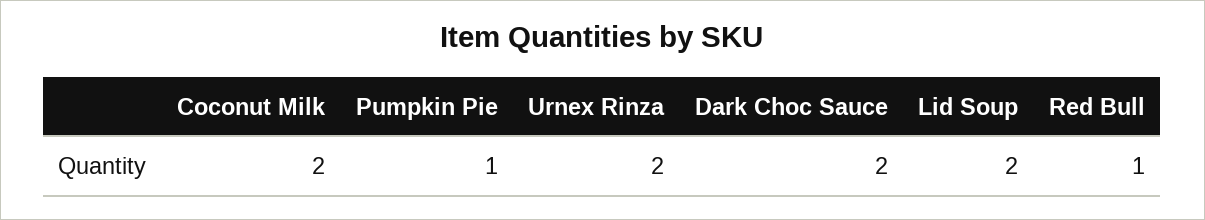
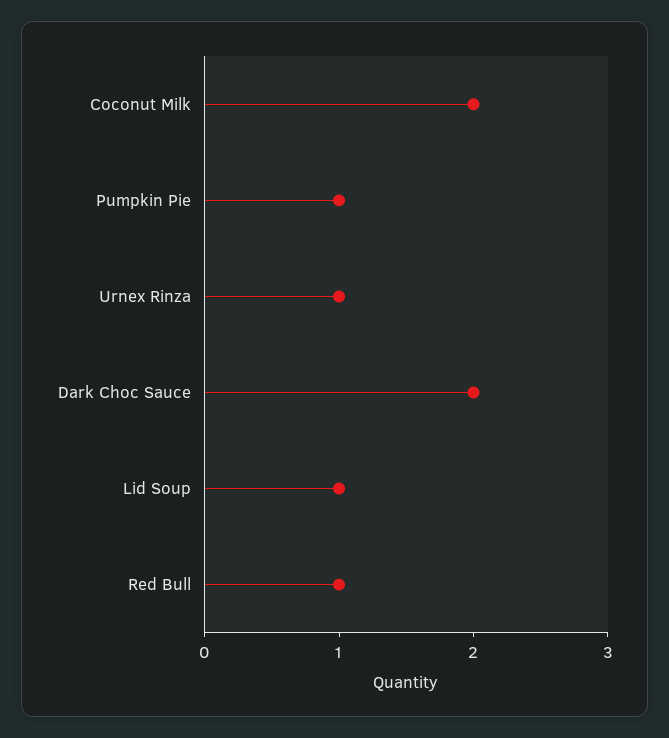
  {
    "Coconut Milk": 2,
    "Pumpkin Pie": 1,
-   "Urnex Rinza": 2,
+   "Urnex Rinza": 1,
    "Dark Choc Sauce": 2,
-   "Lid Soup": 2,
+   "Lid Soup": 1,
    "Red Bull": 1
  }

